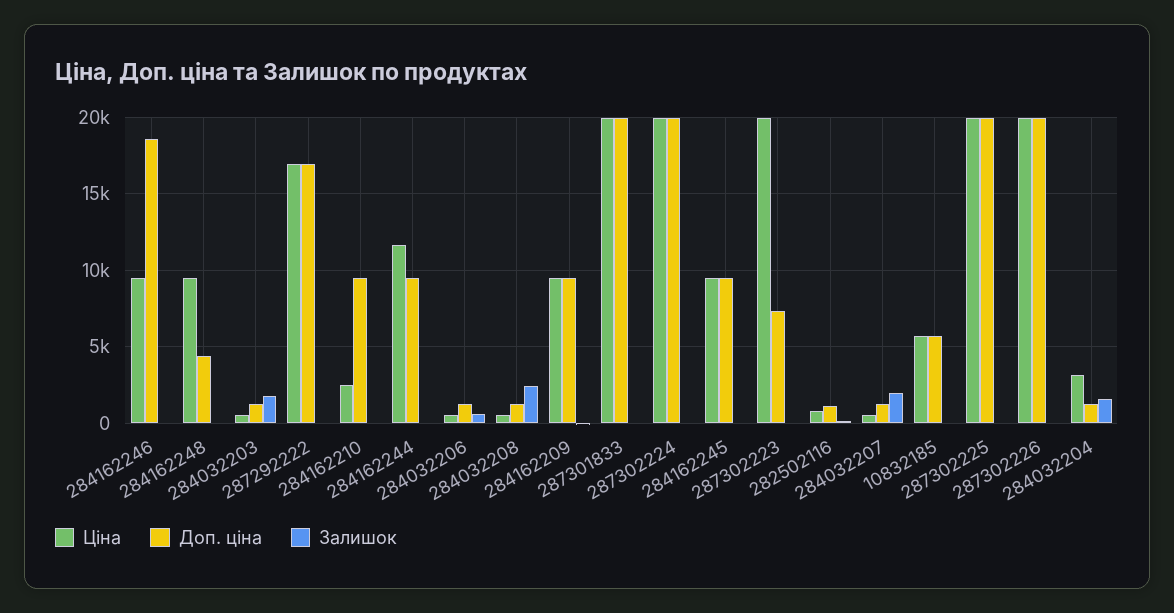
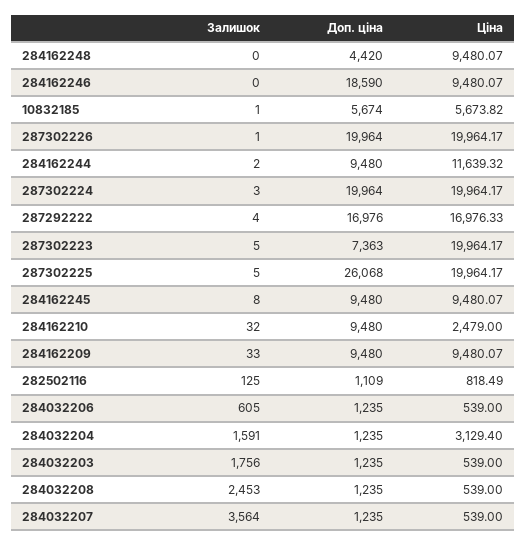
  {
    "Ціна": {
      "284162246": 9480.07,
      "284162248": 9480.07,
      "284032203": 539,
      "287292222": 16976.33,
      "284162210": 2479,
      "284162244": 11639.32,
      "284032206": 539,
      "284032208": 539,
      "284162209": 9480.07,
-     "287301833": 20000,
      "287302224": 19964.17,
      "284162245": 9480.07,
      "287302223": 19964.17,
      "282502116": 818.49,
      "284032207": 539,
      "10832185": 5673.82,
      "287302225": 19964.17,
      "287302226": 19964.17,
      "284032204": 3129.4
    },
    "Доп. ціна": {
      "284162246": 18590,
      "284162248": 4420,
      "284032203": 1235,
      "287292222": 16976,
      "284162210": 9480,
      "284162244": 9480,
      "284032206": 1235,
      "284032208": 1235,
      "284162209": 9480,
-     "287301833": 20000,
      "287302224": 19964,
      "284162245": 9480,
      "287302223": 7363,
      "282502116": 1109,
      "284032207": 1235,
      "10832185": 5674,
-     "287302225": 20000,
+     "287302225": 26068,
      "287302226": 19964,
      "284032204": 1235
    },
    "Залишок": {
      "284162246": 0,
      "284162248": 0,
      "284032203": 1756,
      "287292222": 4,
      "284162210": 32,
      "284162244": 2,
      "284032206": 605,
      "284032208": 2453,
      "284162209": 33,
-     "287301833": 0,
      "287302224": 3,
      "284162245": 8,
      "287302223": 5,
      "282502116": 125,
-     "284032207": 2000,
+     "284032207": 3564,
      "10832185": 1,
      "287302225": 5,
      "287302226": 1,
      "284032204": 1591
    }
  }

